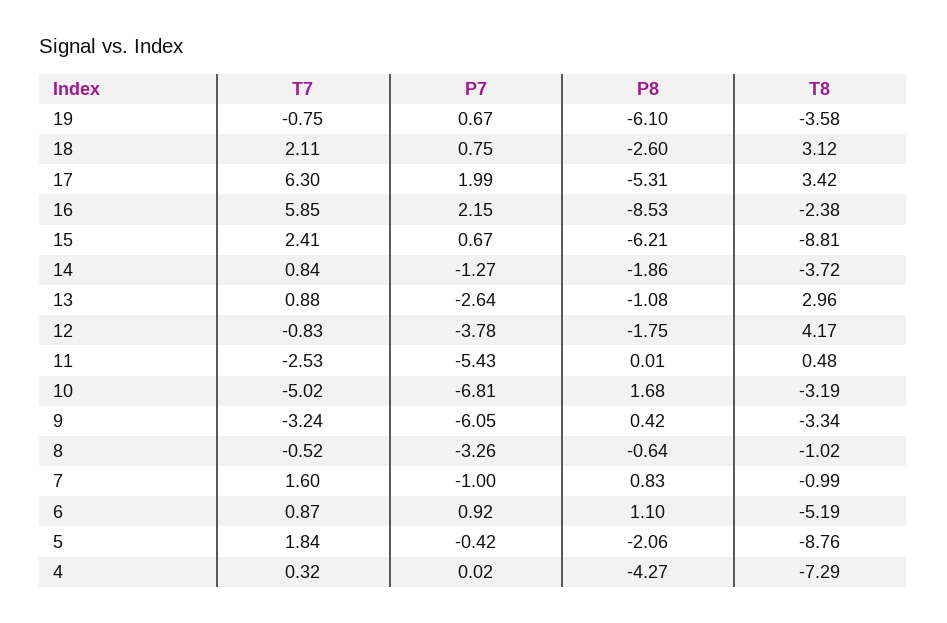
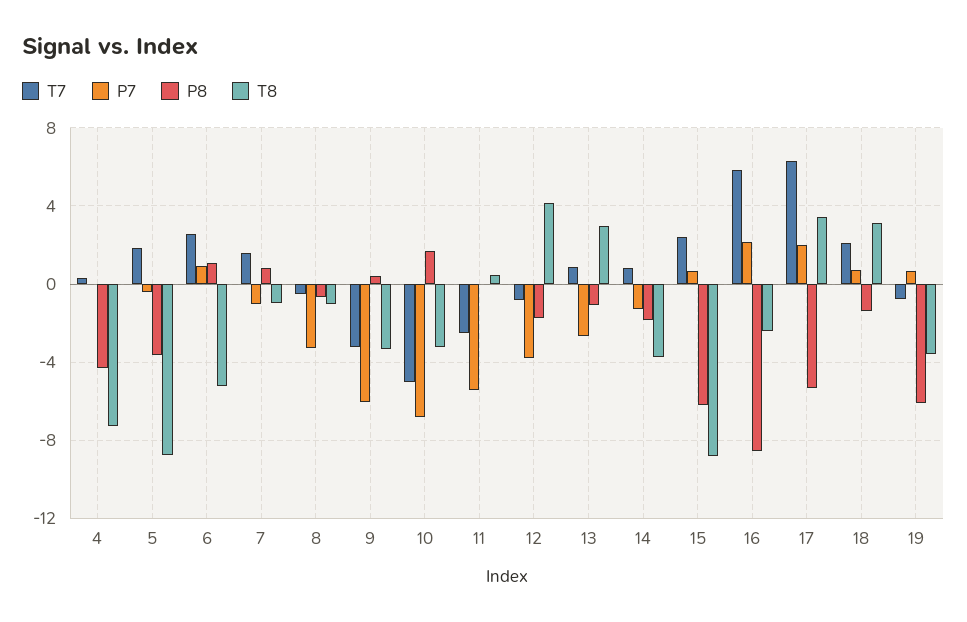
  {
    "T7": {
      "19": -0.75,
      "18": 2.11,
      "17": 6.3,
      "16": 5.85,
      "15": 2.41,
      "14": 0.84,
      "13": 0.88,
      "12": -0.83,
      "11": -2.53,
      "10": -5.02,
      "9": -3.24,
      "8": -0.52,
      "7": 1.6,
-     "6": 0.87,
+     "6": 2.5,
      "5": 1.84,
      "4": 0.32
    },
    "P7": {
      "19": 0.67,
      "18": 0.75,
      "17": 1.99,
      "16": 2.15,
      "15": 0.67,
      "14": -1.27,
      "13": -2.64,
      "12": -3.78,
      "11": -5.43,
      "10": -6.81,
      "9": -6.05,
      "8": -3.26,
      "7": -1,
      "6": 0.92,
      "5": -0.42,
      "4": 0.02
    },
    "P8": {
      "19": -6.1,
-     "18": -2.6,
+     "18": -1.5,
      "17": -5.31,
      "16": -8.53,
      "15": -6.21,
      "14": -1.86,
      "13": -1.08,
      "12": -1.75,
      "11": 0.01,
      "10": 1.68,
      "9": 0.42,
      "8": -0.64,
      "7": 0.83,
      "6": 1.1,
-     "5": -2.06,
+     "5": -3.5,
      "4": -4.27
    },
    "T8": {
      "19": -3.58,
      "18": 3.12,
      "17": 3.42,
      "16": -2.38,
      "15": -8.81,
      "14": -3.72,
      "13": 2.96,
      "12": 4.17,
      "11": 0.48,
      "10": -3.19,
      "9": -3.34,
      "8": -1.02,
      "7": -0.99,
      "6": -5.19,
      "5": -8.76,
      "4": -7.29
    }
  }

